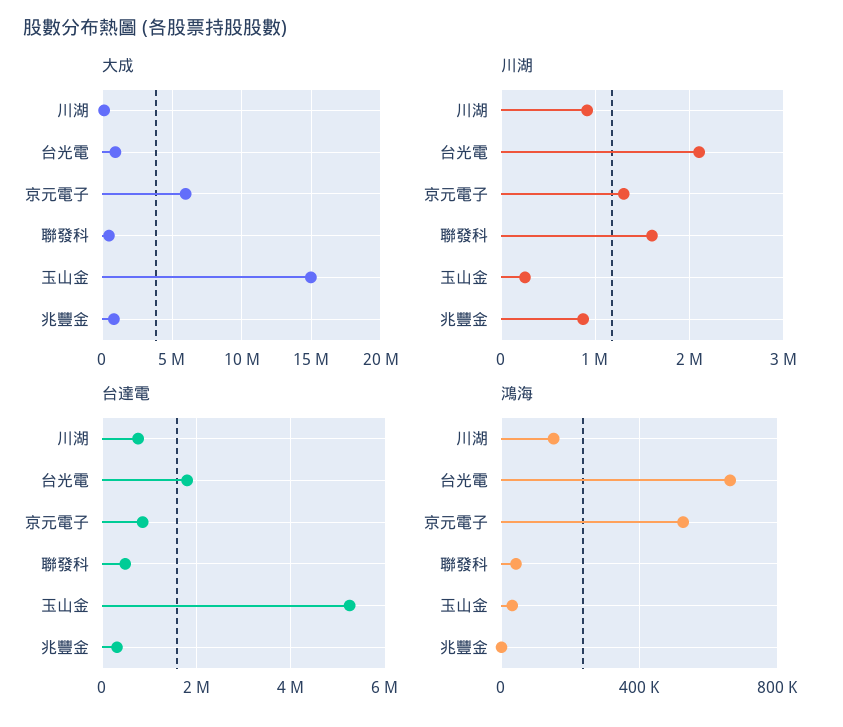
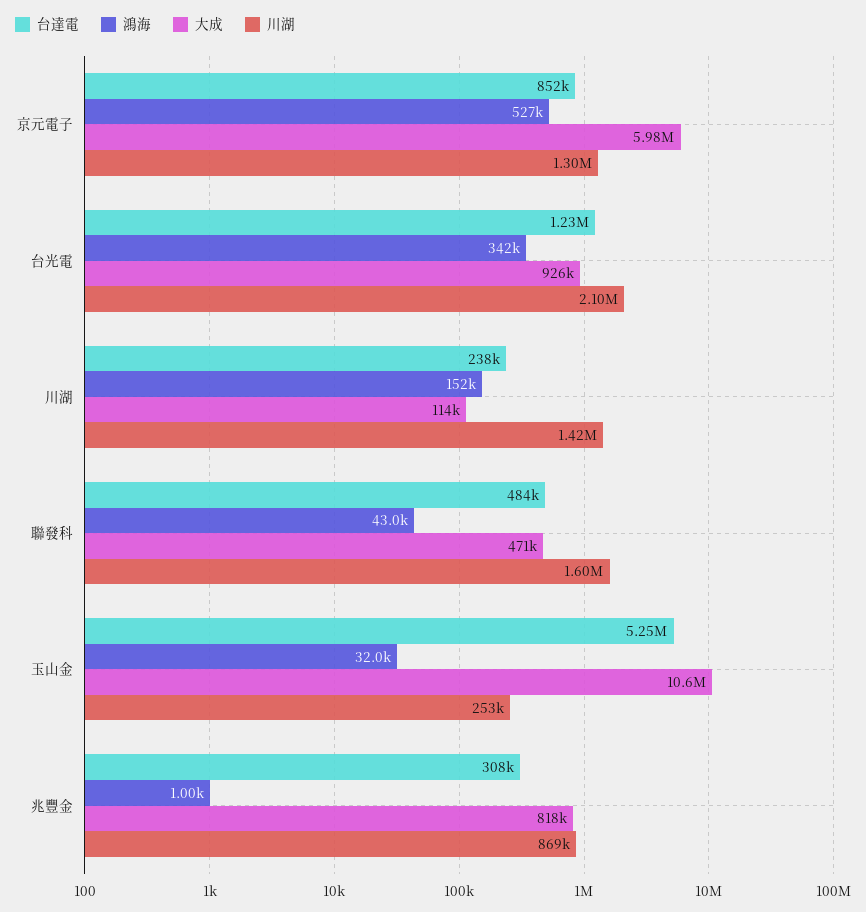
  {
    "大成": {
      "川湖": 114000,
      "台光電": 926000,
      "京元電子": 5980000,
      "聯發科": 471000,
-     "玉山金": 15000000,
+     "玉山金": 10600000,
      "兆豐金": 818000
    },
    "川湖": {
-     "川湖": 900000,
+     "川湖": 1420000,
      "台光電": 2100000,
      "京元電子": 1300000,
      "聯發科": 1600000,
      "玉山金": 253000,
      "兆豐金": 869000
    },
    "台達電": {
-     "川湖": 800000,
+     "川湖": 238000,
-     "台光電": 1800000,
+     "台光電": 1230000,
      "京元電子": 852000,
      "聯發科": 484000,
      "玉山金": 5250000,
      "兆豐金": 308000
    },
    "鴻海": {
      "川湖": 152000,
-     "台光電": 650000,
+     "台光電": 342000,
      "京元電子": 527000,
      "聯發科": 43000,
      "玉山金": 32000,
      "兆豐金": 1000
    }
  }

